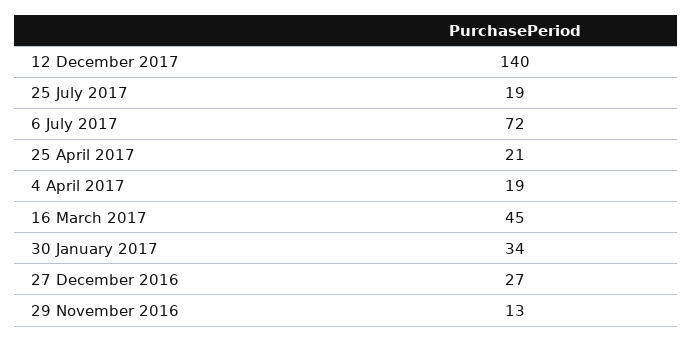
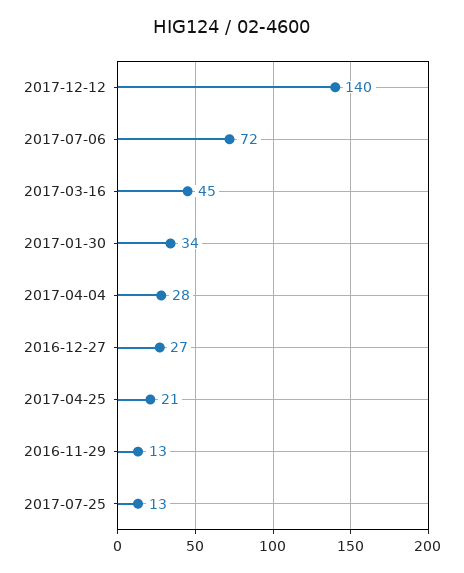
  {
    "12 December 2017": 140,
-   "25 July 2017": 19,
+   "25 July 2017": 13,
    "6 July 2017": 72,
    "25 April 2017": 21,
-   "4 April 2017": 19,
+   "4 April 2017": 28,
    "16 March 2017": 45,
    "30 January 2017": 34,
    "27 December 2016": 27,
    "29 November 2016": 13
  }

